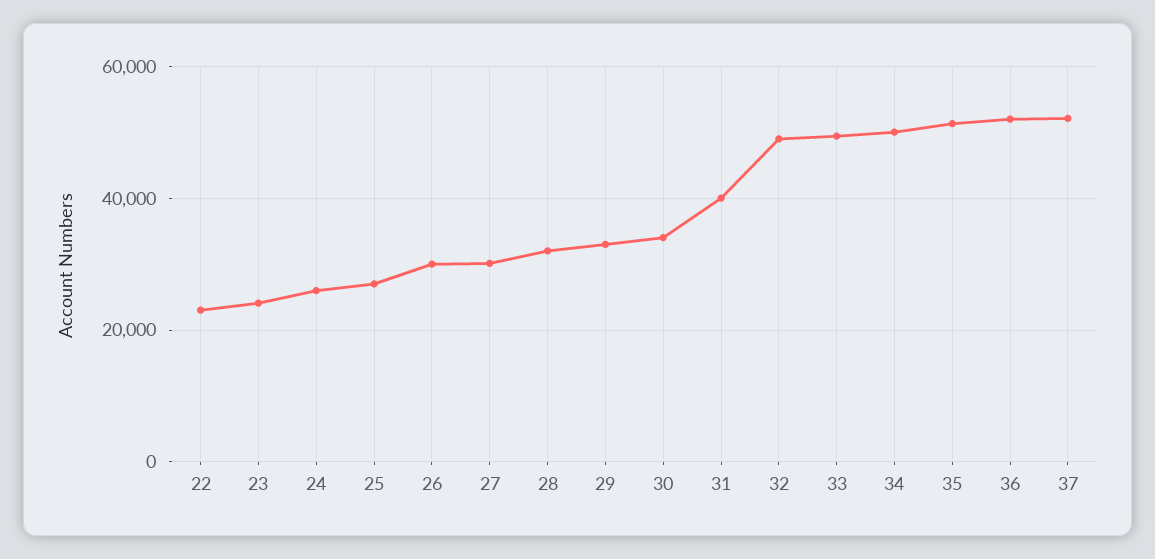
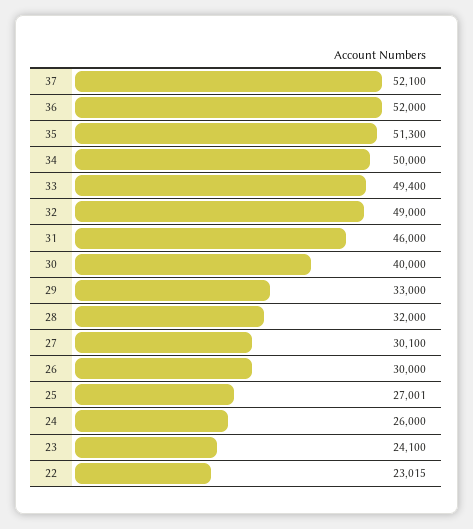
  {
    "22": 23015,
    "23": 24100,
    "24": 26000,
    "25": 27001,
    "26": 30000,
    "27": 30100,
    "28": 32000,
    "29": 33000,
-   "30": 34000,
+   "30": 40000,
-   "31": 40000,
+   "31": 46000,
    "32": 49000,
    "33": 49400,
    "34": 50000,
    "35": 51300,
    "36": 52000,
    "37": 52100
  }

